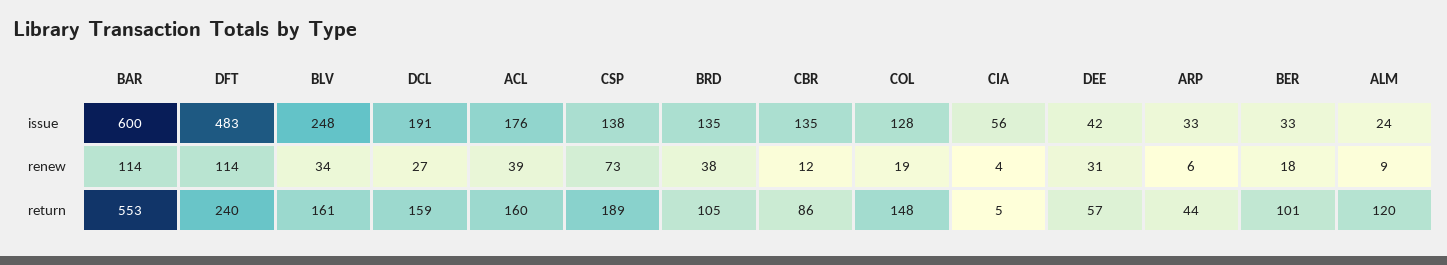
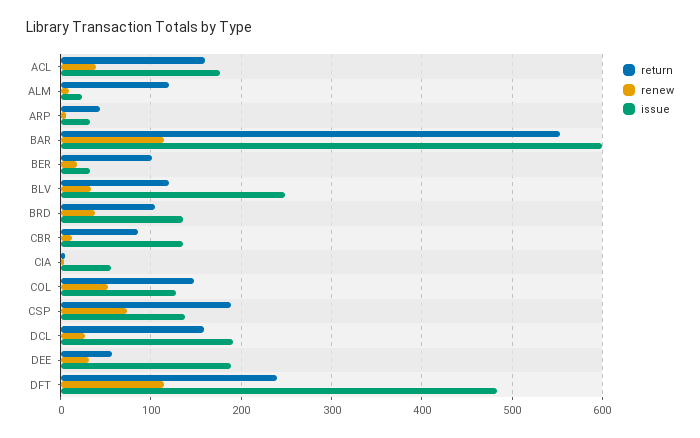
  {
    "issue": {
      "BAR": 600,
      "DFT": 483,
      "BLV": 248,
      "DCL": 191,
      "ACL": 176,
      "CSP": 138,
      "BRD": 135,
      "CBR": 135,
      "COL": 128,
      "CIA": 56,
-     "DEE": 42,
+     "DEE": 190,
      "ARP": 33,
      "BER": 33,
      "ALM": 24
    },
    "renew": {
      "BAR": 114,
      "DFT": 114,
      "BLV": 34,
      "DCL": 27,
      "ACL": 39,
      "CSP": 73,
      "BRD": 38,
      "CBR": 12,
-     "COL": 19,
+     "COL": 50,
      "CIA": 4,
      "DEE": 31,
      "ARP": 6,
      "BER": 18,
      "ALM": 9
    },
    "return": {
      "BAR": 553,
      "DFT": 240,
-     "BLV": 161,
+     "BLV": 120,
      "DCL": 159,
      "ACL": 160,
      "CSP": 189,
      "BRD": 105,
      "CBR": 86,
      "COL": 148,
      "CIA": 5,
      "DEE": 57,
      "ARP": 44,
      "BER": 101,
      "ALM": 120
    }
  }

